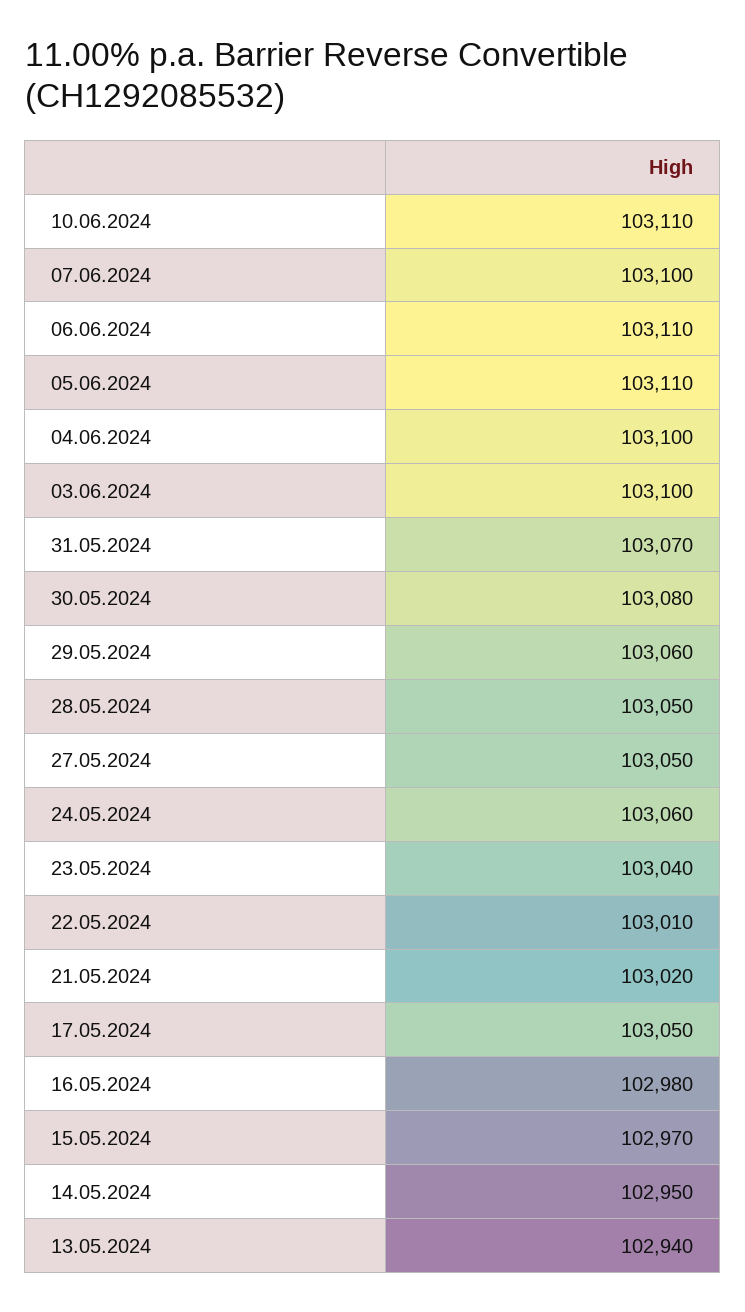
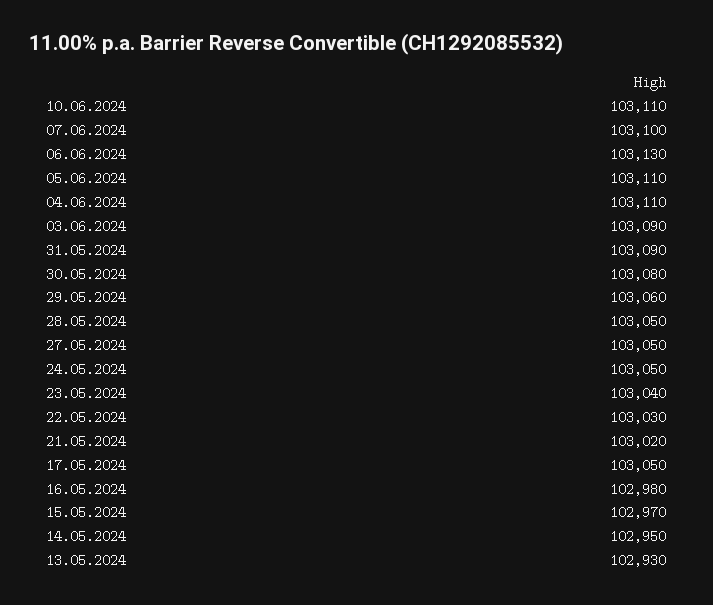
  {
    "10.06.2024": 103110,
    "07.06.2024": 103100,
-   "06.06.2024": 103110,
+   "06.06.2024": 103130,
    "05.06.2024": 103110,
-   "04.06.2024": 103100,
+   "04.06.2024": 103110,
-   "03.06.2024": 103100,
+   "03.06.2024": 103090,
-   "31.05.2024": 103070,
+   "31.05.2024": 103090,
    "30.05.2024": 103080,
    "29.05.2024": 103060,
    "28.05.2024": 103050,
    "27.05.2024": 103050,
-   "24.05.2024": 103060,
+   "24.05.2024": 103050,
    "23.05.2024": 103040,
-   "22.05.2024": 103010,
+   "22.05.2024": 103030,
    "21.05.2024": 103020,
    "17.05.2024": 103050,
    "16.05.2024": 102980,
    "15.05.2024": 102970,
    "14.05.2024": 102950,
-   "13.05.2024": 102940
+   "13.05.2024": 102930
  }

